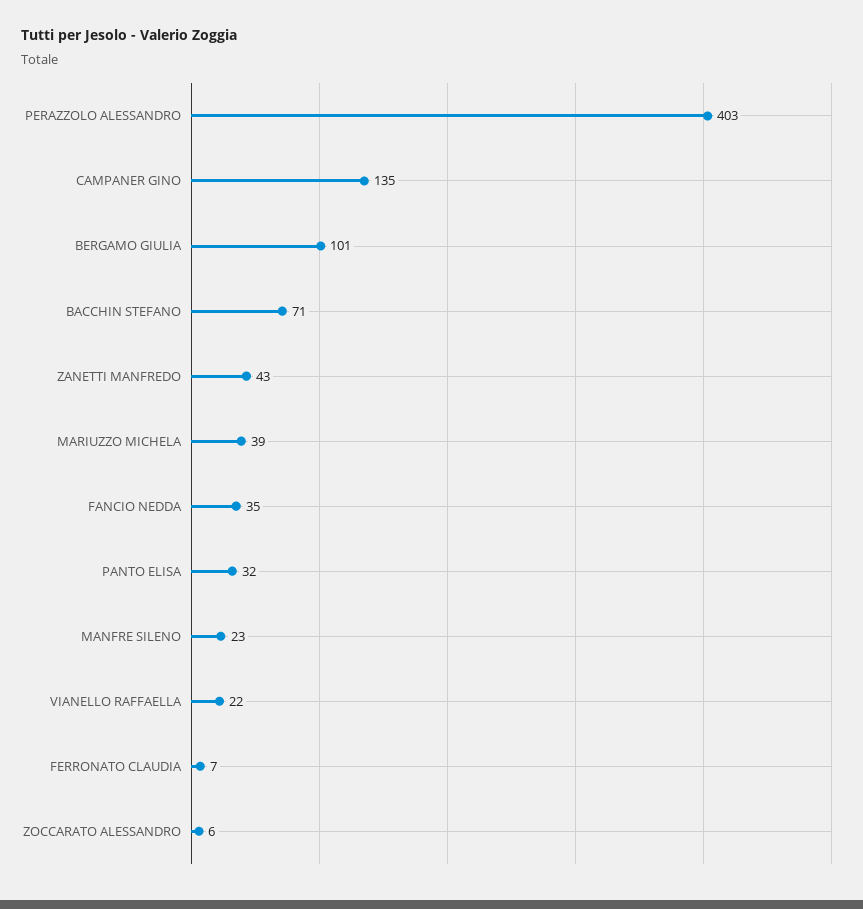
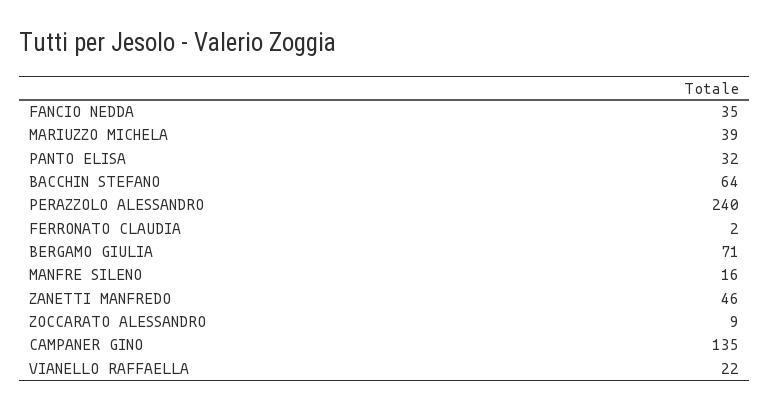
  {
-   "PERAZZOLO ALESSANDRO": 403,
+   "PERAZZOLO ALESSANDRO": 240,
    "CAMPANER GINO": 135,
-   "BERGAMO GIULIA": 101,
+   "BERGAMO GIULIA": 71,
-   "BACCHIN STEFANO": 71,
+   "BACCHIN STEFANO": 64,
-   "ZANETTI MANFREDO": 43,
+   "ZANETTI MANFREDO": 46,
    "MARIUZZO MICHELA": 39,
    "FANCIO NEDDA": 35,
    "PANTO ELISA": 32,
-   "MANFRE SILENO": 23,
+   "MANFRE SILENO": 16,
    "VIANELLO RAFFAELLA": 22,
-   "FERRONATO CLAUDIA": 7,
+   "FERRONATO CLAUDIA": 2,
-   "ZOCCARATO ALESSANDRO": 6
+   "ZOCCARATO ALESSANDRO": 9
  }

